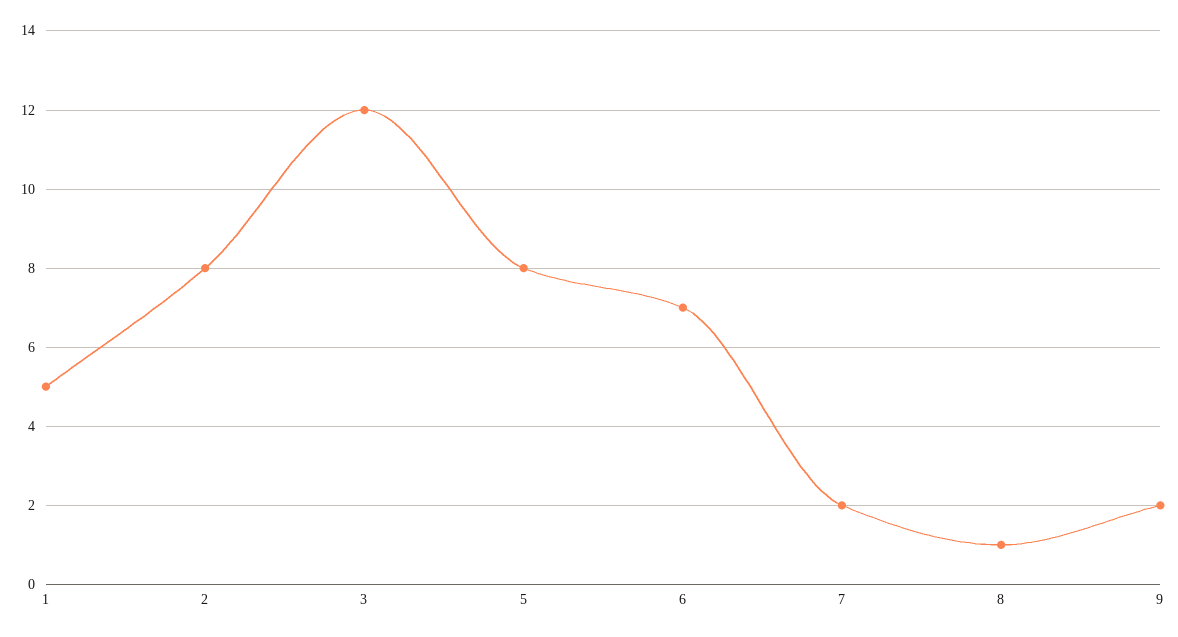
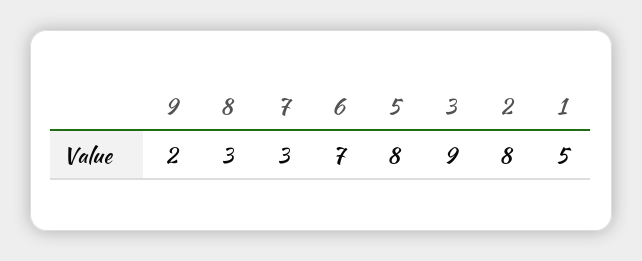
  {
    "1": 5,
    "2": 8,
-   "3": 12,
+   "3": 9,
    "5": 8,
    "6": 7,
-   "7": 2,
+   "7": 3,
-   "8": 1,
+   "8": 3,
    "9": 2
  }

